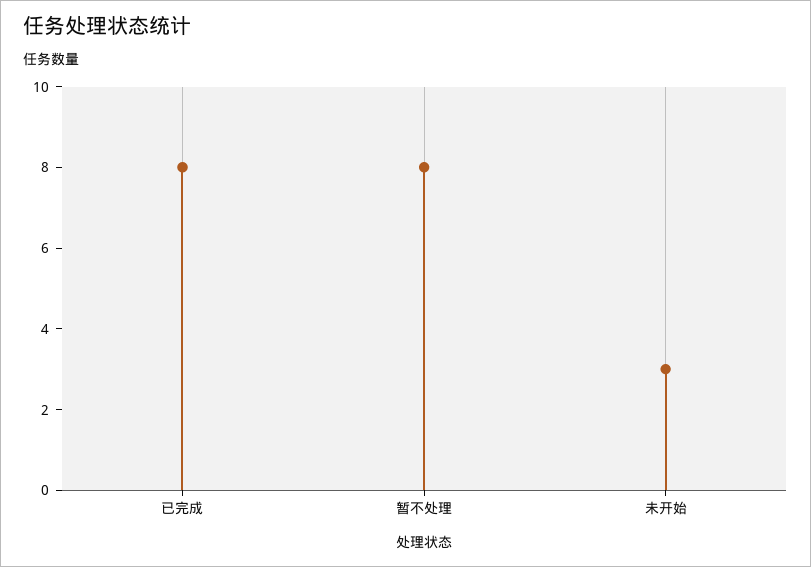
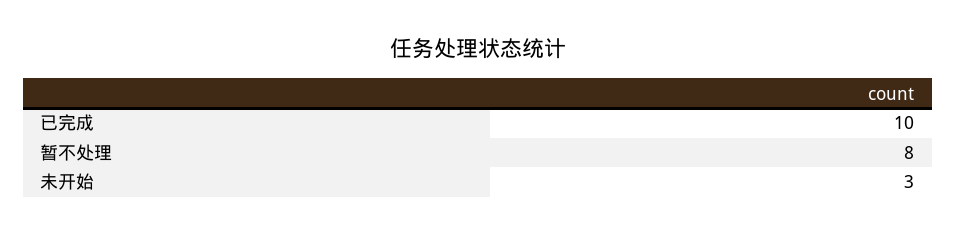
  {
-   "已完成": 8,
+   "已完成": 10,
    "暂不处理": 8,
    "未开始": 3
  }

